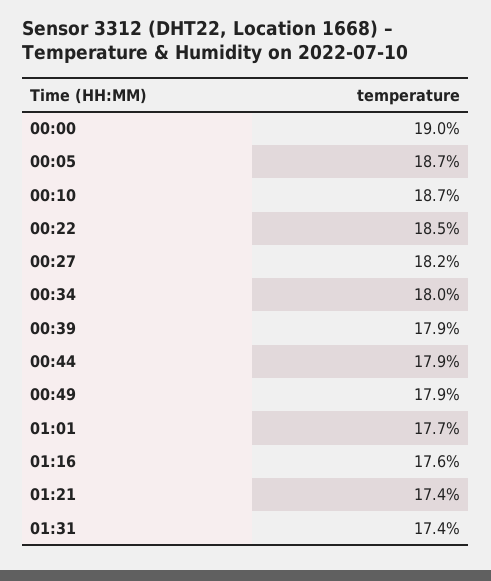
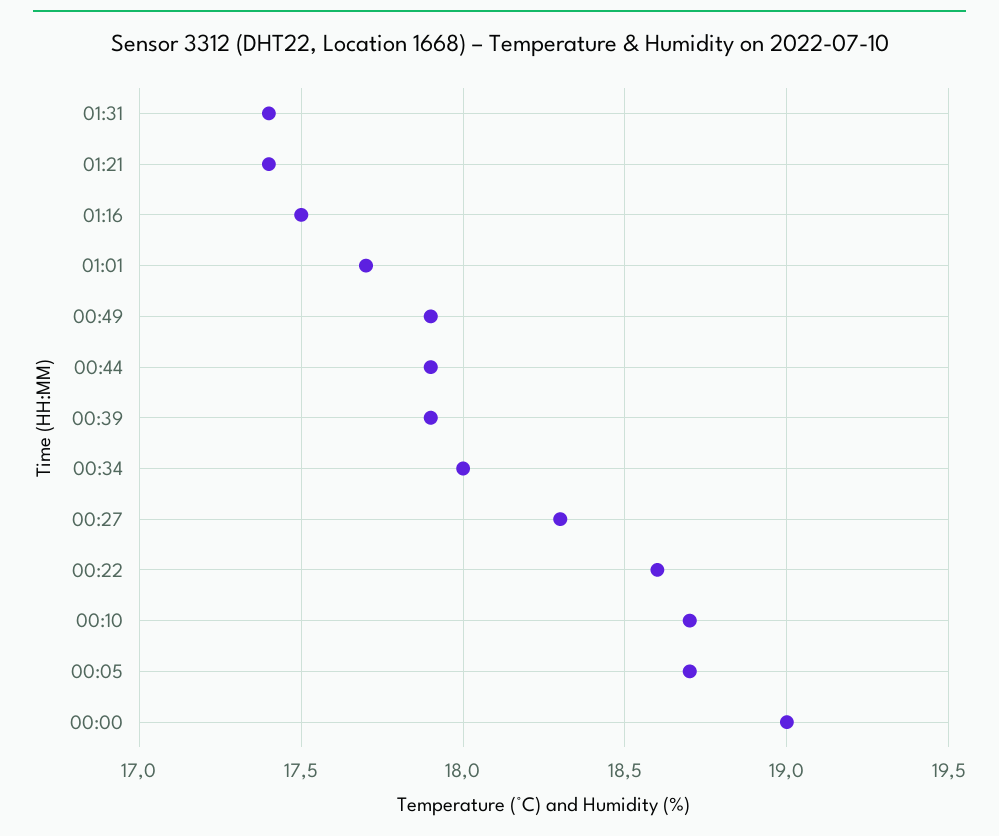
  {
    "00:00": 19,
    "00:05": 18.7,
    "00:10": 18.7,
-   "00:22": 18.5,
+   "00:22": 18.6,
-   "00:27": 18.2,
+   "00:27": 18.3,
    "00:34": 18,
    "00:39": 17.9,
    "00:44": 17.9,
    "00:49": 17.9,
    "01:01": 17.7,
-   "01:16": 17.6,
+   "01:16": 17.5,
    "01:21": 17.4,
    "01:31": 17.4
  }

